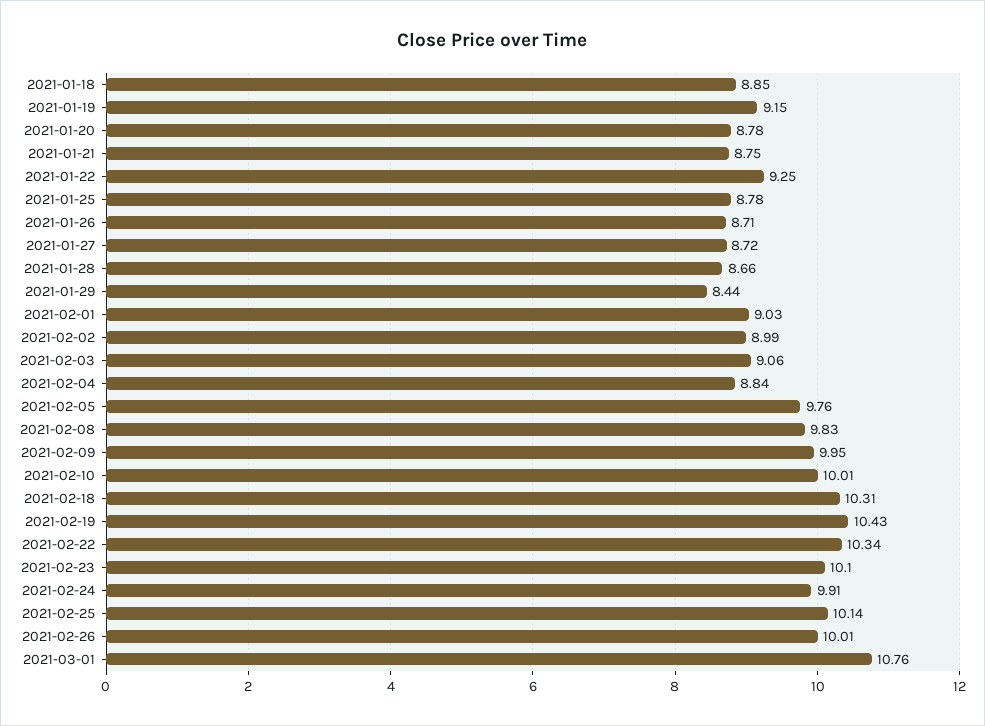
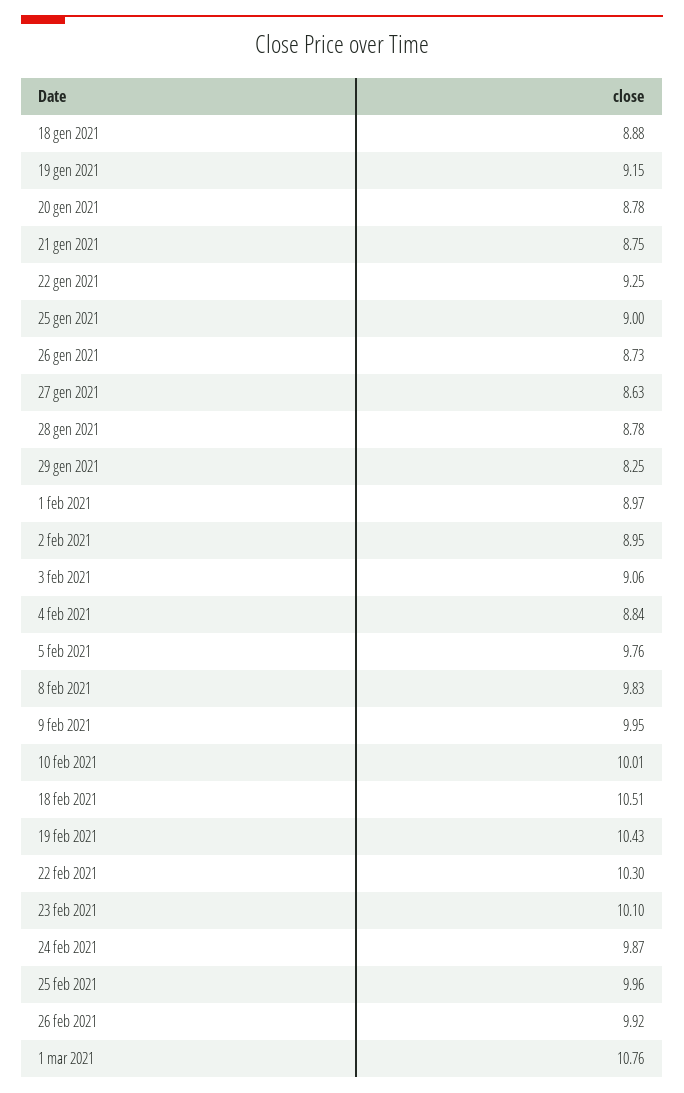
  {
-   "2021-01-18": 8.85,
+   "2021-01-18": 8.88,
    "2021-01-19": 9.15,
    "2021-01-20": 8.78,
    "2021-01-21": 8.75,
    "2021-01-22": 9.25,
-   "2021-01-25": 8.78,
+   "2021-01-25": 9,
-   "2021-01-26": 8.71,
+   "2021-01-26": 8.73,
-   "2021-01-27": 8.72,
+   "2021-01-27": 8.63,
-   "2021-01-28": 8.66,
+   "2021-01-28": 8.78,
-   "2021-01-29": 8.44,
+   "2021-01-29": 8.25,
-   "2021-02-01": 9.03,
+   "2021-02-01": 8.97,
-   "2021-02-02": 8.99,
+   "2021-02-02": 8.95,
    "2021-02-03": 9.06,
    "2021-02-04": 8.84,
    "2021-02-05": 9.76,
    "2021-02-08": 9.83,
    "2021-02-09": 9.95,
    "2021-02-10": 10.01,
-   "2021-02-18": 10.31,
+   "2021-02-18": 10.51,
    "2021-02-19": 10.43,
-   "2021-02-22": 10.34,
+   "2021-02-22": 10.3,
    "2021-02-23": 10.1,
-   "2021-02-24": 9.91,
+   "2021-02-24": 9.87,
-   "2021-02-25": 10.14,
+   "2021-02-25": 9.96,
-   "2021-02-26": 10.01,
+   "2021-02-26": 9.92,
    "2021-03-01": 10.76
  }

